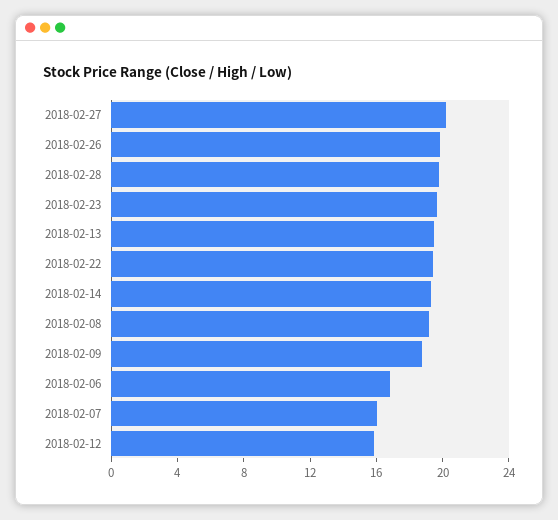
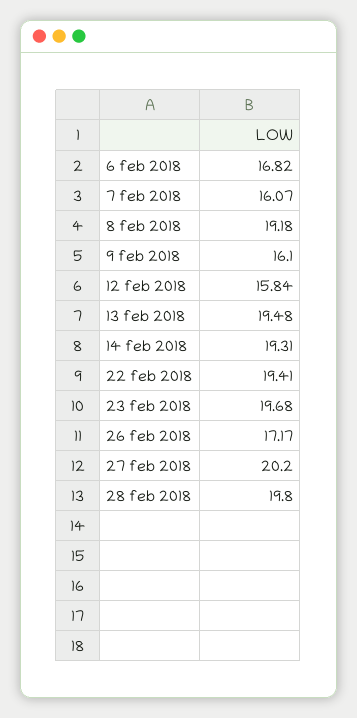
  {
    "2018-02-27": 20.2,
-   "2018-02-26": 20,
+   "2018-02-26": 17.17,
    "2018-02-28": 19.8,
    "2018-02-23": 19.68,
    "2018-02-13": 19.48,
    "2018-02-22": 19.41,
    "2018-02-14": 19.31,
    "2018-02-08": 19.18,
-   "2018-02-09": 19,
+   "2018-02-09": 16.1,
    "2018-02-06": 16.82,
    "2018-02-07": 16.07,
    "2018-02-12": 15.84
  }

